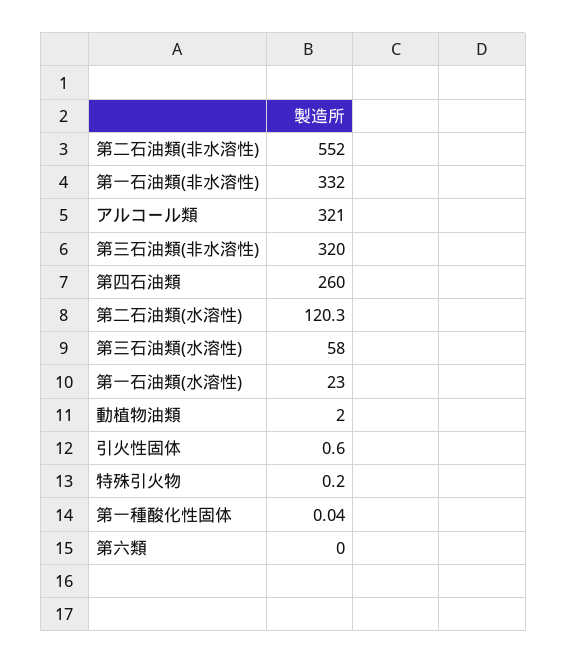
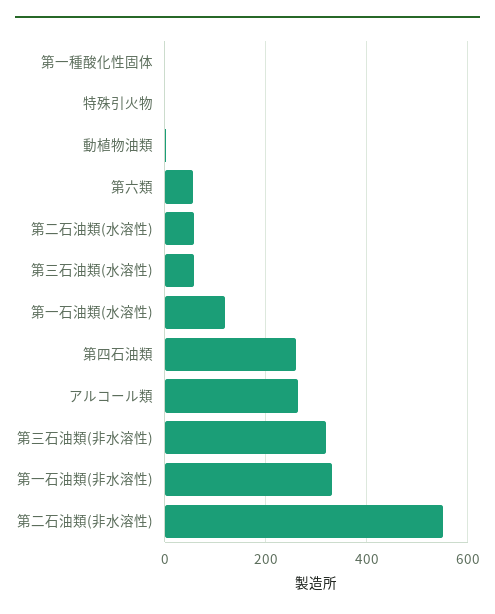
  {
    "第二石油類(非水溶性)": 552,
    "第一石油類(非水溶性)": 332,
-   "アルコール類": 321,
+   "アルコール類": 260,
    "第三石油類(非水溶性)": 320,
    "第四石油類": 260,
-   "第二石油類(水溶性)": 120.3,
+   "第二石油類(水溶性)": 60,
    "第三石油類(水溶性)": 58,
-   "第一石油類(水溶性)": 23,
+   "第一石油類(水溶性)": 120,
    "動植物油類": 2,
-   "引火性固体": 0.6,
    "特殊引火物": 0.2,
    "第一種酸化性固体": 0.04,
-   "第六類": 0
+   "第六類": 60
  }

